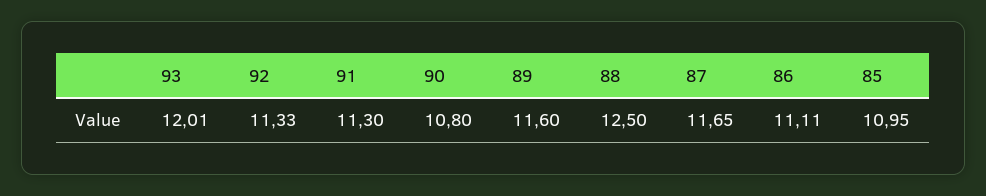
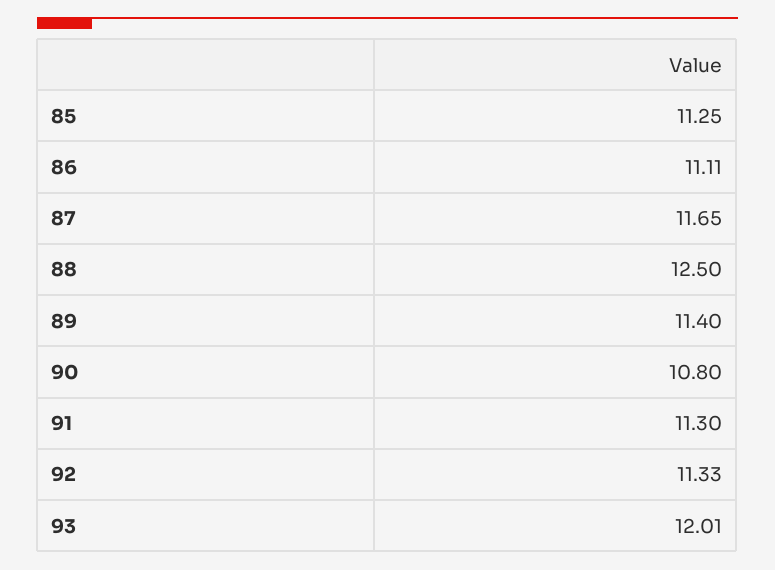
  {
    "93": 12.01,
    "92": 11.33,
    "91": 11.3,
    "90": 10.8,
-   "89": 11.6,
+   "89": 11.4,
    "88": 12.5,
    "87": 11.65,
    "86": 11.11,
-   "85": 10.95
+   "85": 11.25
  }

